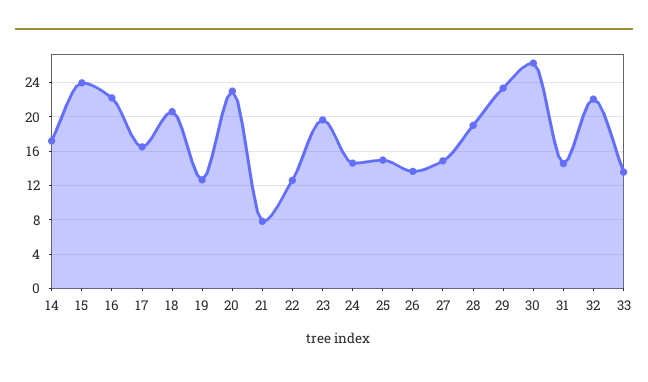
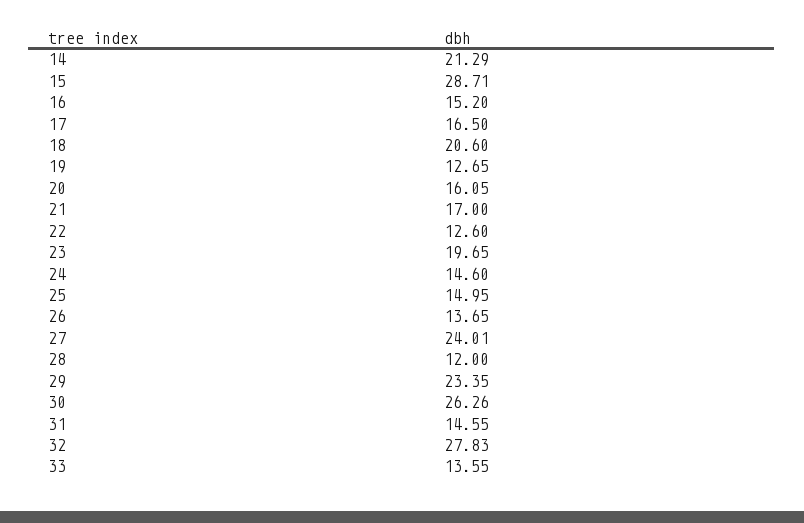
  {
-   "14": 17,
+   "14": 21.29,
-   "15": 24,
+   "15": 28.71,
-   "16": 22,
+   "16": 15.2,
    "17": 16.5,
    "18": 20.6,
    "19": 12.65,
-   "20": 23,
+   "20": 16.05,
-   "21": 8,
+   "21": 17,
    "22": 12.6,
    "23": 19.65,
    "24": 14.6,
    "25": 14.95,
    "26": 13.65,
-   "27": 15,
+   "27": 24.01,
-   "28": 19,
+   "28": 12,
    "29": 23.35,
    "30": 26.26,
    "31": 14.55,
-   "32": 22,
+   "32": 27.83,
    "33": 13.55
  }

